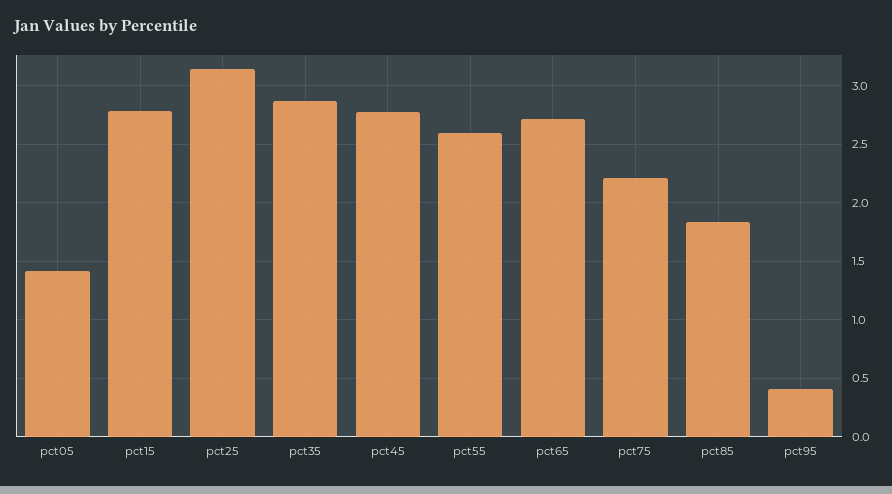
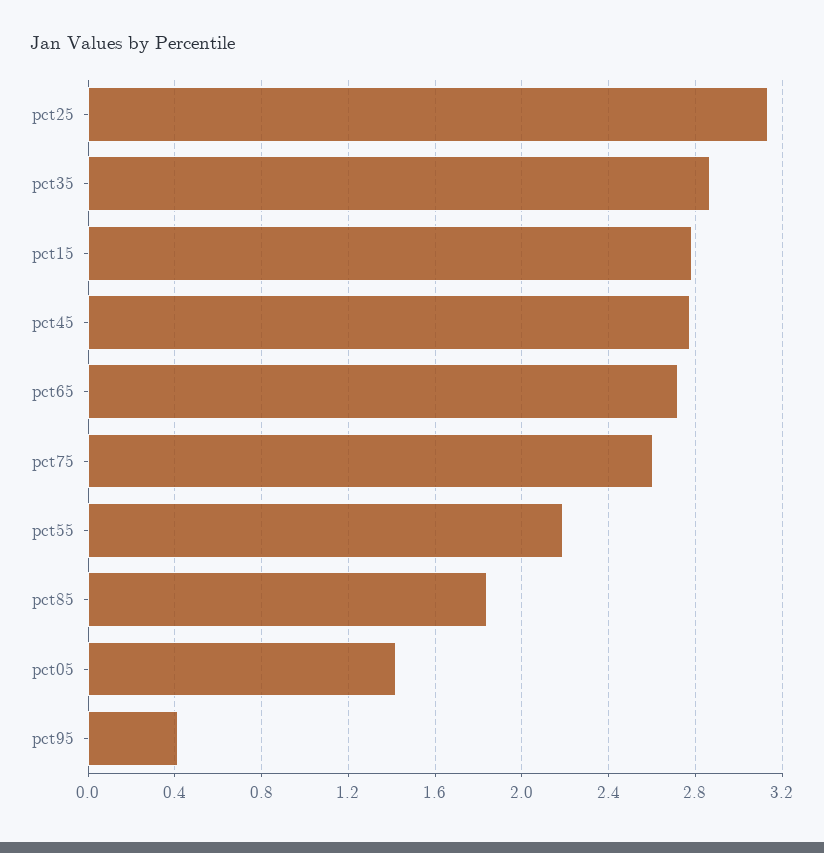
  {
    "pct05": 1.4,
    "pct15": 2.8,
    "pct25": 3.15,
    "pct35": 2.85,
    "pct45": 2.8,
-   "pct55": 2.6,
+   "pct55": 2.2,
    "pct65": 2.7,
-   "pct75": 2.2,
+   "pct75": 2.6,
    "pct85": 1.85,
    "pct95": 0.4
  }

